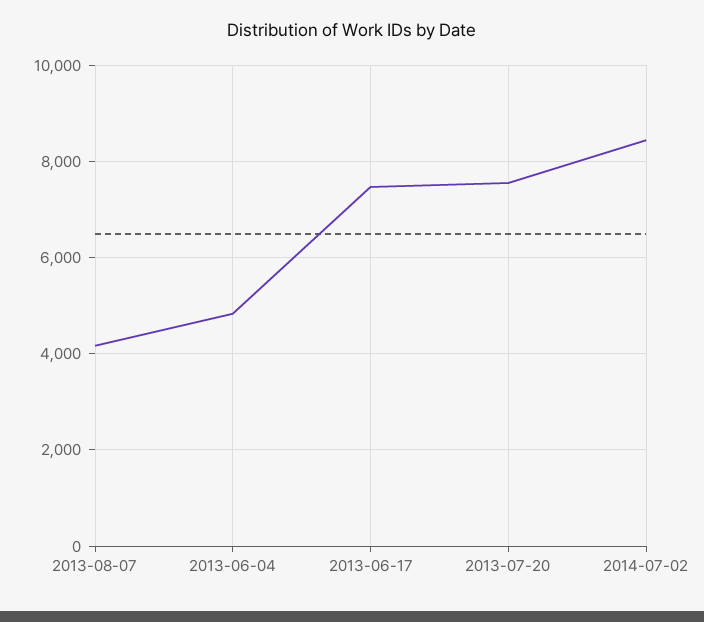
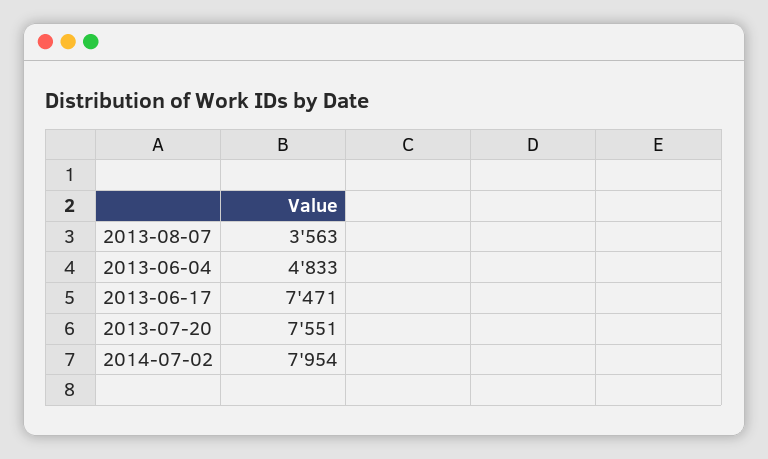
  {
-   "2013-08-07": 4200,
+   "2013-08-07": 3563,
    "2013-06-04": 4833,
    "2013-06-17": 7471,
    "2013-07-20": 7551,
-   "2014-07-02": 8400
+   "2014-07-02": 7954
  }

